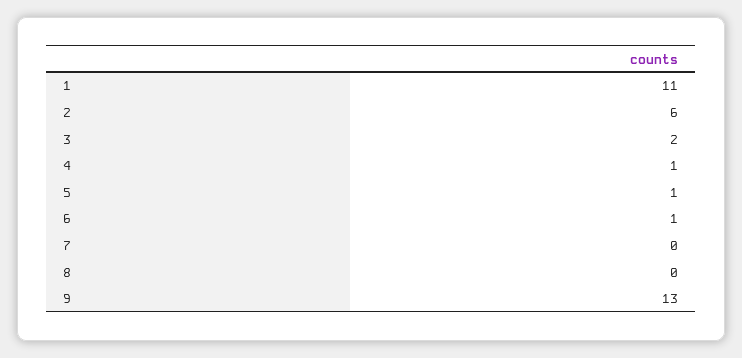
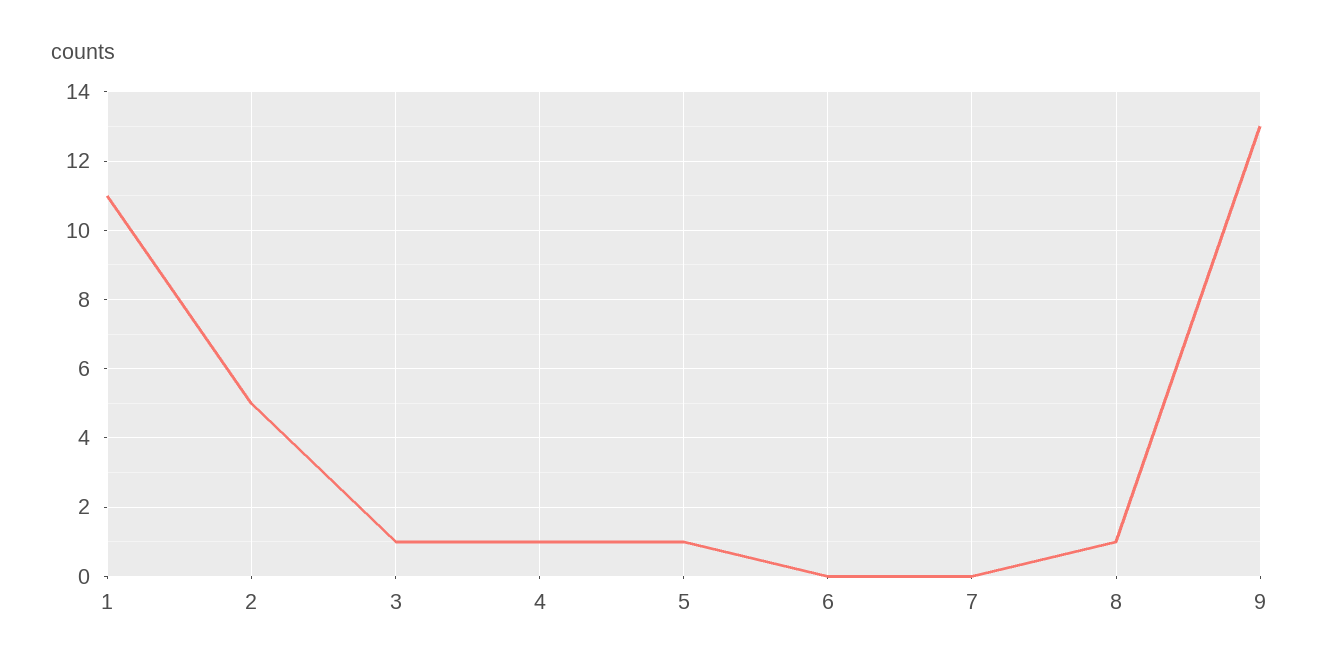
  {
    "1": 11,
-   "2": 6,
+   "2": 5,
-   "3": 2,
+   "3": 1,
    "4": 1,
    "5": 1,
-   "6": 1,
+   "6": 0,
    "7": 0,
-   "8": 0,
+   "8": 1,
    "9": 13
  }

